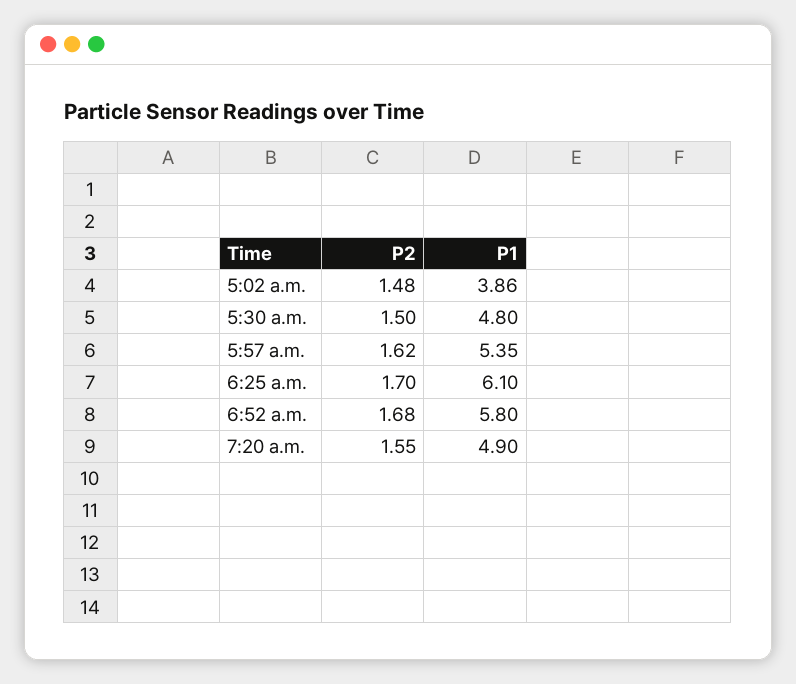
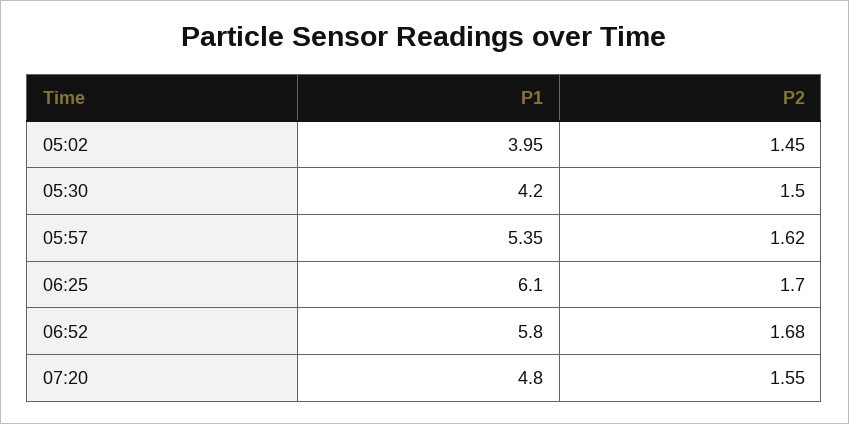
  {
    "P2": {
-     "5:02 a.m.": 1.48,
+     "5:02 a.m.": 1.45,
      "5:30 a.m.": 1.5,
      "5:57 a.m.": 1.62,
      "6:25 a.m.": 1.7,
      "6:52 a.m.": 1.68,
      "7:20 a.m.": 1.55
    },
    "P1": {
-     "5:02 a.m.": 3.86,
+     "5:02 a.m.": 3.95,
-     "5:30 a.m.": 4.8,
+     "5:30 a.m.": 4.2,
      "5:57 a.m.": 5.35,
      "6:25 a.m.": 6.1,
      "6:52 a.m.": 5.8,
-     "7:20 a.m.": 4.9
+     "7:20 a.m.": 4.8
    }
  }

